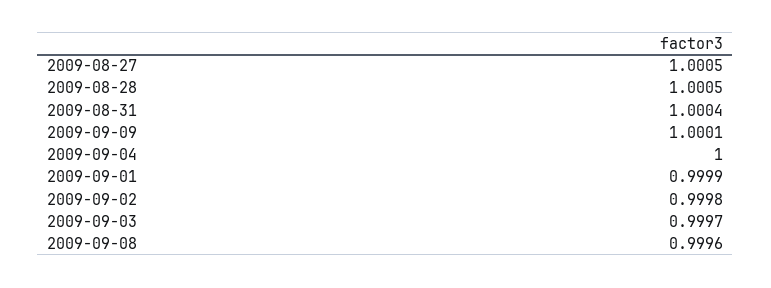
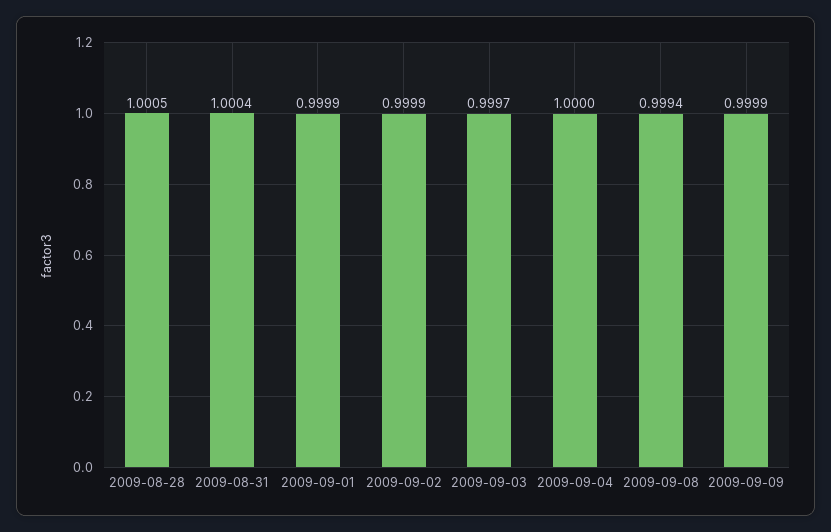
  {
-   "2009-08-27": 1.0005,
    "2009-08-28": 1.0005,
    "2009-08-31": 1.0004,
-   "2009-09-09": 1.0001,
+   "2009-09-09": 0.9999,
    "2009-09-04": 1,
    "2009-09-01": 0.9999,
-   "2009-09-02": 0.9998,
+   "2009-09-02": 0.9999,
    "2009-09-03": 0.9997,
-   "2009-09-08": 0.9996
+   "2009-09-08": 0.9994
  }

